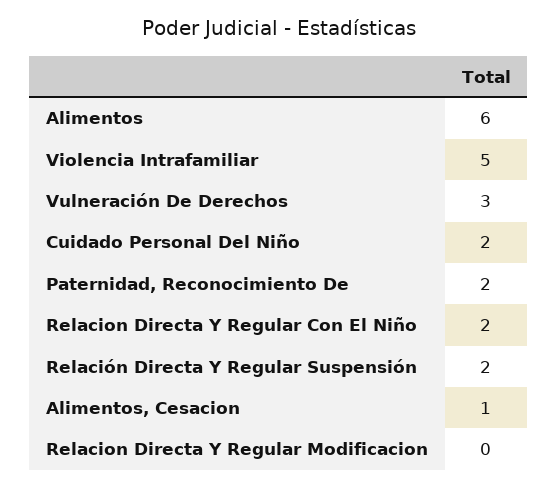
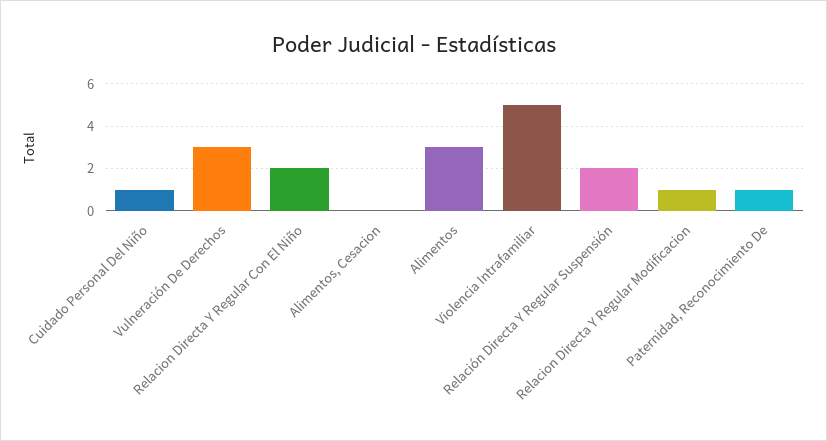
  {
-   "Alimentos": 6,
+   "Alimentos": 3,
    "Violencia Intrafamiliar": 5,
    "Vulneración De Derechos": 3,
-   "Cuidado Personal Del Niño": 2,
+   "Cuidado Personal Del Niño": 1,
-   "Paternidad, Reconocimiento De": 2,
+   "Paternidad, Reconocimiento De": 1,
    "Relacion Directa Y Regular Con El Niño": 2,
    "Relación Directa Y Regular Suspensión": 2,
-   "Alimentos, Cesacion": 1,
+   "Alimentos, Cesacion": 0,
-   "Relacion Directa Y Regular Modificacion": 0
+   "Relacion Directa Y Regular Modificacion": 1
  }

